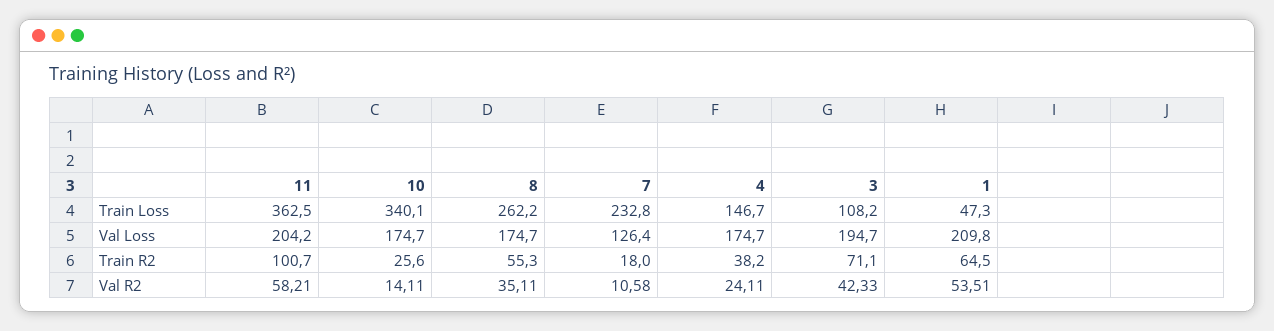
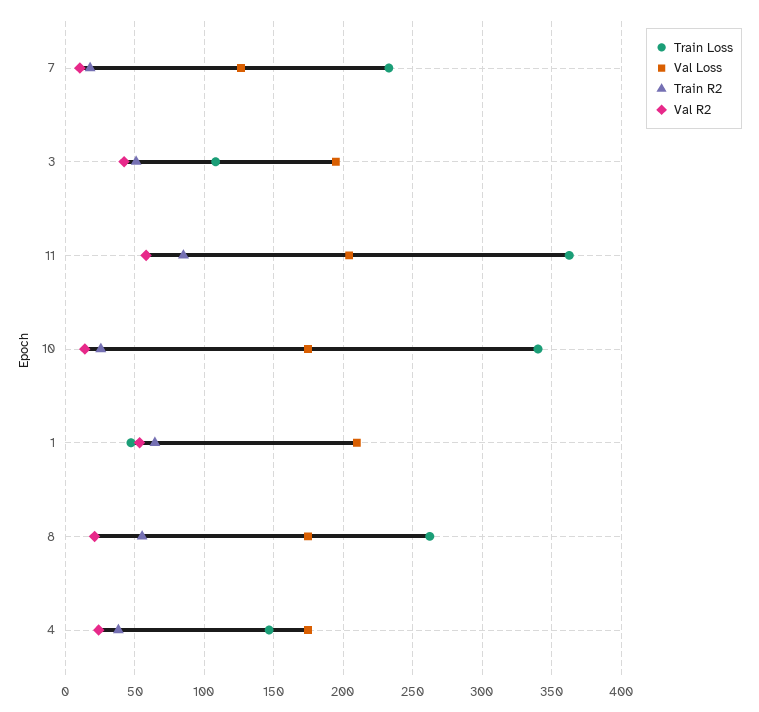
  {
    "Train Loss": {
      "11": 362.5,
      "10": 340.1,
      "8": 262.2,
      "7": 232.8,
      "4": 146.7,
      "3": 108.2,
      "1": 47.3
    },
    "Val Loss": {
      "11": 204.2,
      "10": 174.7,
      "8": 174.7,
      "7": 126.4,
      "4": 174.7,
      "3": 194.7,
      "1": 209.8
    },
    "Train R2": {
-     "11": 100.7,
+     "11": 85,
      "10": 25.6,
      "8": 55.3,
      "7": 18,
      "4": 38.2,
-     "3": 71.1,
+     "3": 50,
      "1": 64.5
    },
    "Val R2": {
      "11": 58.21,
      "10": 14.11,
-     "8": 35.11,
+     "8": 20,
      "7": 10.58,
      "4": 24.11,
      "3": 42.33,
      "1": 53.51
    }
  }

